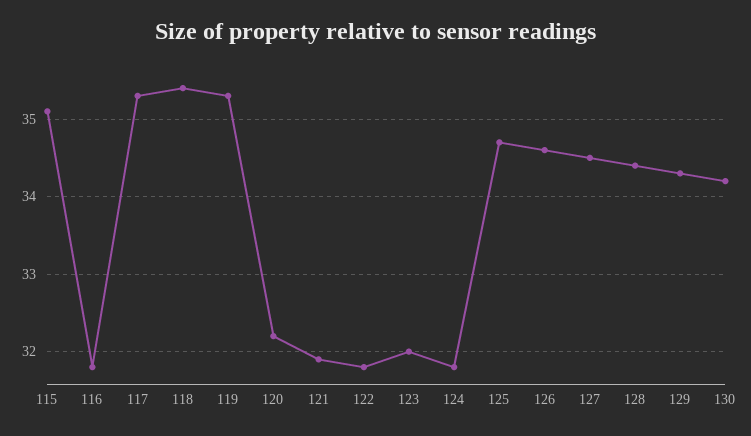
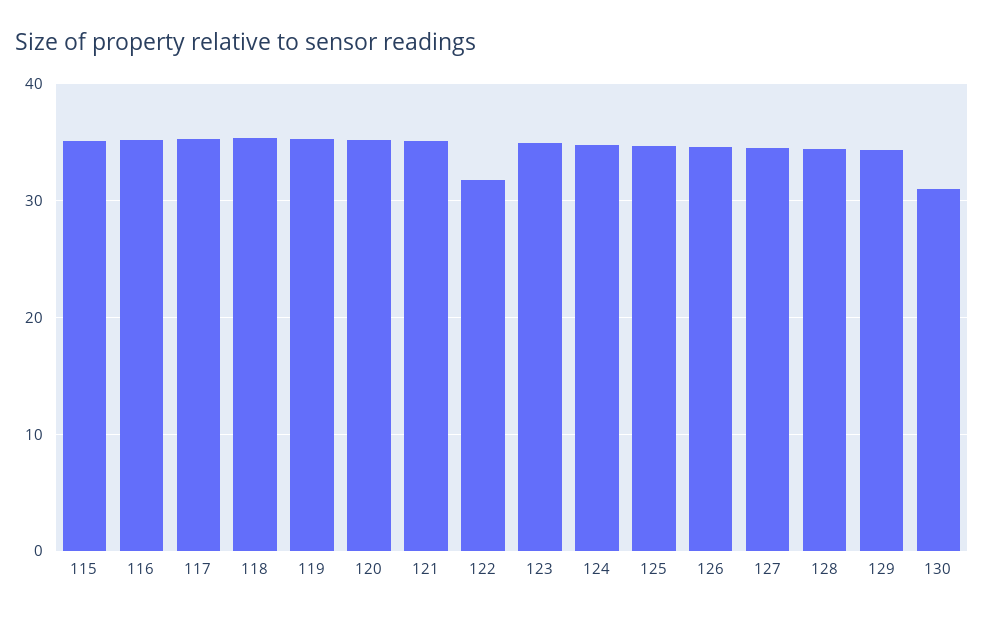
  {
    "115": 35.1,
-   "116": 31.8,
+   "116": 35,
    "117": 35.3,
    "118": 35.4,
    "119": 35.3,
-   "120": 32.2,
+   "120": 35,
-   "121": 31.9,
+   "121": 35,
    "122": 31.8,
-   "123": 32,
+   "123": 35,
-   "124": 31.8,
+   "124": 35,
    "125": 34.7,
    "126": 34.6,
    "127": 34.5,
    "128": 34.4,
    "129": 34.3,
-   "130": 34.2
+   "130": 31
  }

